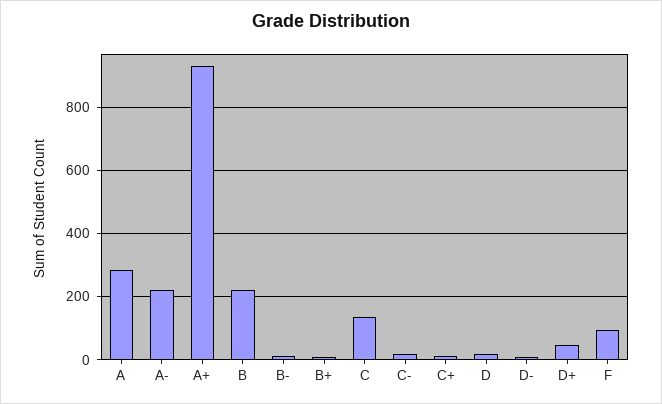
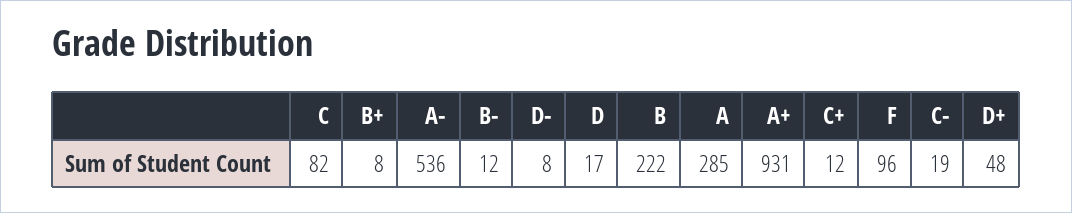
  {
    "A": 285,
-   "A-": 220,
+   "A-": 536,
    "A+": 931,
    "B": 222,
    "B-": 12,
    "B+": 8,
-   "C": 140,
+   "C": 82,
    "C-": 19,
    "C+": 12,
    "D": 17,
    "D-": 8,
    "D+": 48,
    "F": 96
  }

